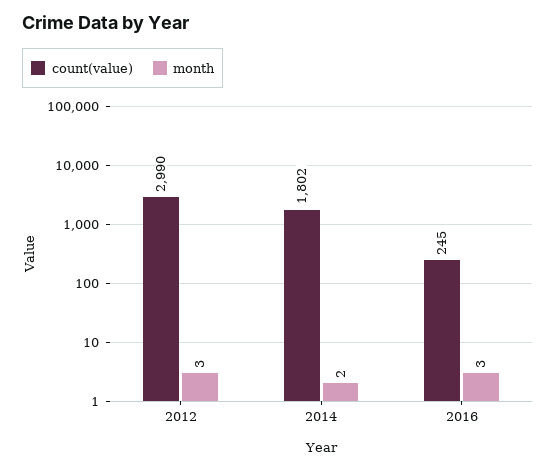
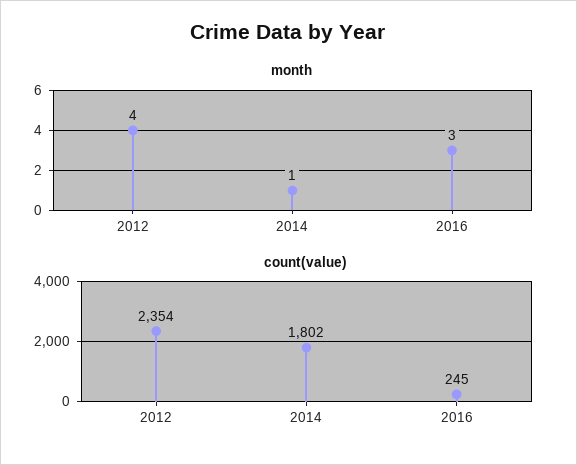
  {
    "count(value)": {
-     "2012": 2990,
+     "2012": 2354,
      "2014": 1802,
      "2016": 245
    },
    "month": {
-     "2012": 3,
+     "2012": 4,
-     "2014": 2,
+     "2014": 1,
      "2016": 3
    }
  }

